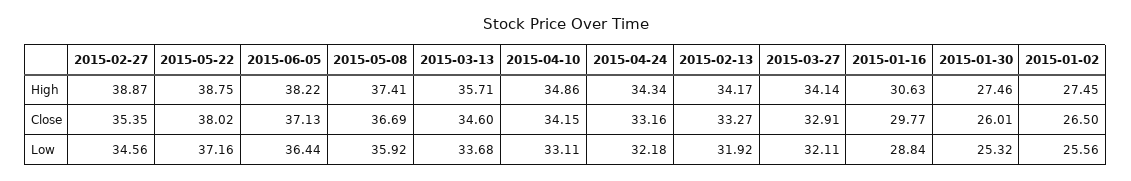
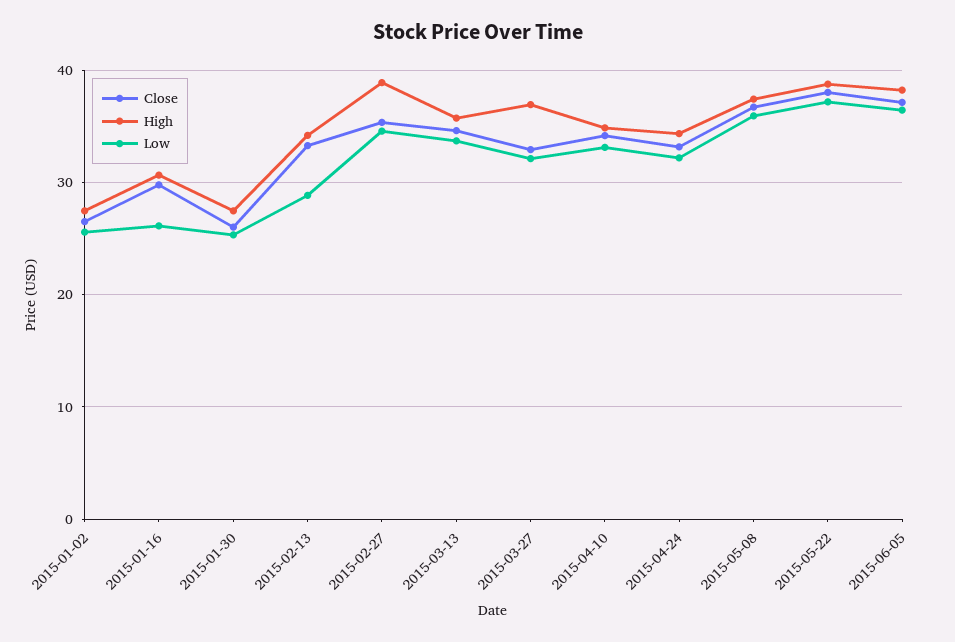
  {
    "High": {
      "2015-02-27": 38.87,
      "2015-05-22": 38.75,
      "2015-06-05": 38.22,
      "2015-05-08": 37.41,
      "2015-03-13": 35.71,
      "2015-04-10": 34.86,
      "2015-04-24": 34.34,
      "2015-02-13": 34.17,
-     "2015-03-27": 34.14,
+     "2015-03-27": 37,
      "2015-01-16": 30.63,
      "2015-01-30": 27.46,
      "2015-01-02": 27.45
    },
    "Close": {
      "2015-02-27": 35.35,
      "2015-05-22": 38.02,
      "2015-06-05": 37.13,
      "2015-05-08": 36.69,
      "2015-03-13": 34.6,
      "2015-04-10": 34.15,
      "2015-04-24": 33.16,
      "2015-02-13": 33.27,
      "2015-03-27": 32.91,
      "2015-01-16": 29.77,
      "2015-01-30": 26.01,
      "2015-01-02": 26.5
    },
    "Low": {
      "2015-02-27": 34.56,
      "2015-05-22": 37.16,
      "2015-06-05": 36.44,
      "2015-05-08": 35.92,
      "2015-03-13": 33.68,
      "2015-04-10": 33.11,
      "2015-04-24": 32.18,
-     "2015-02-13": 31.92,
+     "2015-02-13": 29,
      "2015-03-27": 32.11,
-     "2015-01-16": 28.84,
+     "2015-01-16": 26,
      "2015-01-30": 25.32,
      "2015-01-02": 25.56
    }
  }

